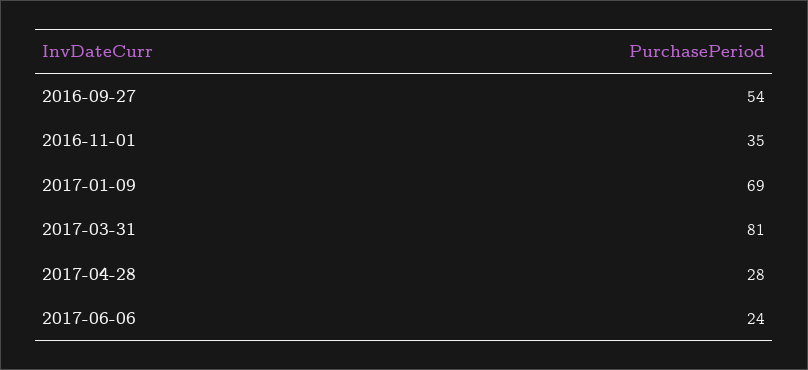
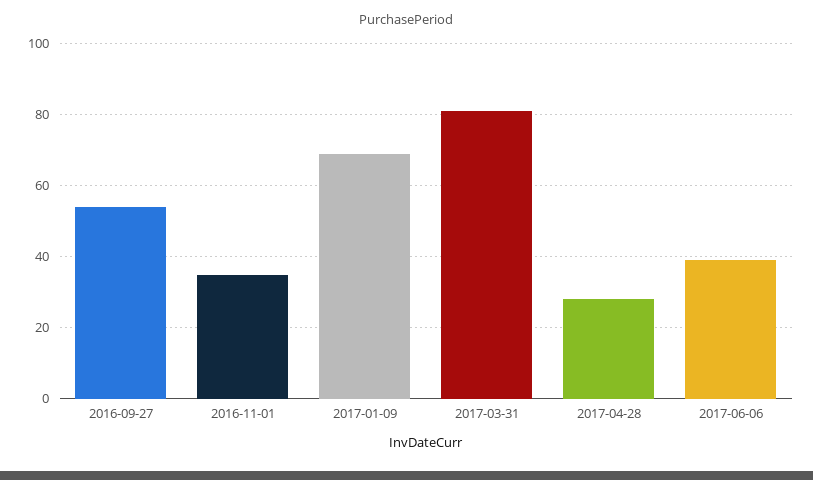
  {
    "2016-09-27": 54,
    "2016-11-01": 35,
    "2017-01-09": 69,
    "2017-03-31": 81,
    "2017-04-28": 28,
-   "2017-06-06": 24
+   "2017-06-06": 40
  }

